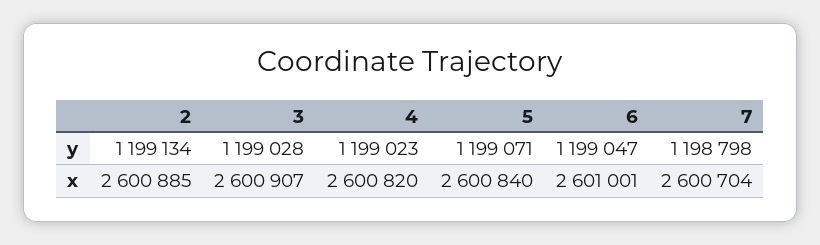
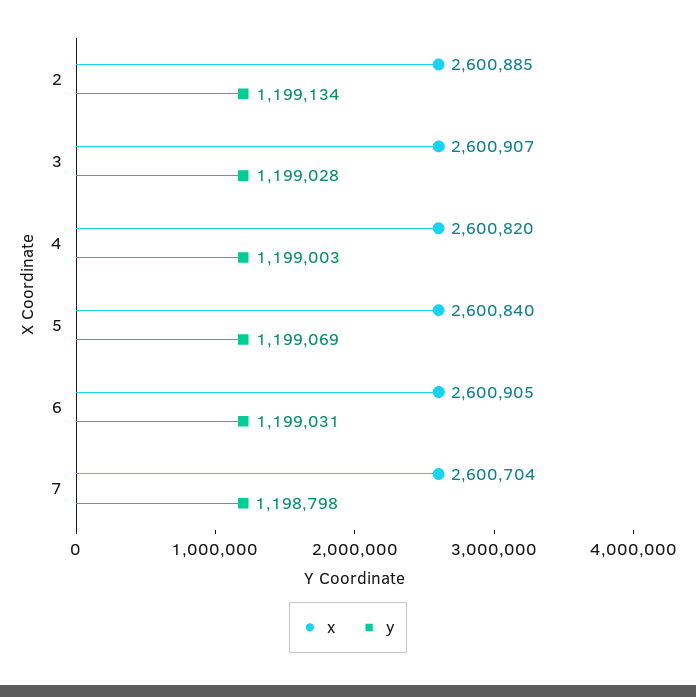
  {
    "y": {
      "2": 1199134,
      "3": 1199028,
-     "4": 1199023,
+     "4": 1199003,
-     "5": 1199071,
+     "5": 1199069,
-     "6": 1199047,
+     "6": 1199031,
      "7": 1198798
    },
    "x": {
      "2": 2600885,
      "3": 2600907,
      "4": 2600820,
      "5": 2600840,
-     "6": 2601001,
+     "6": 2600905,
      "7": 2600704
    }
  }

